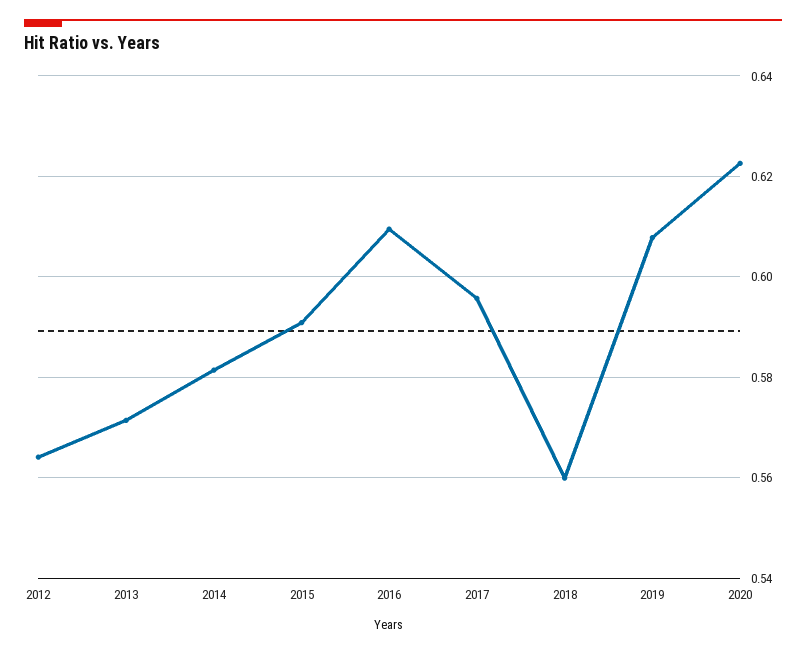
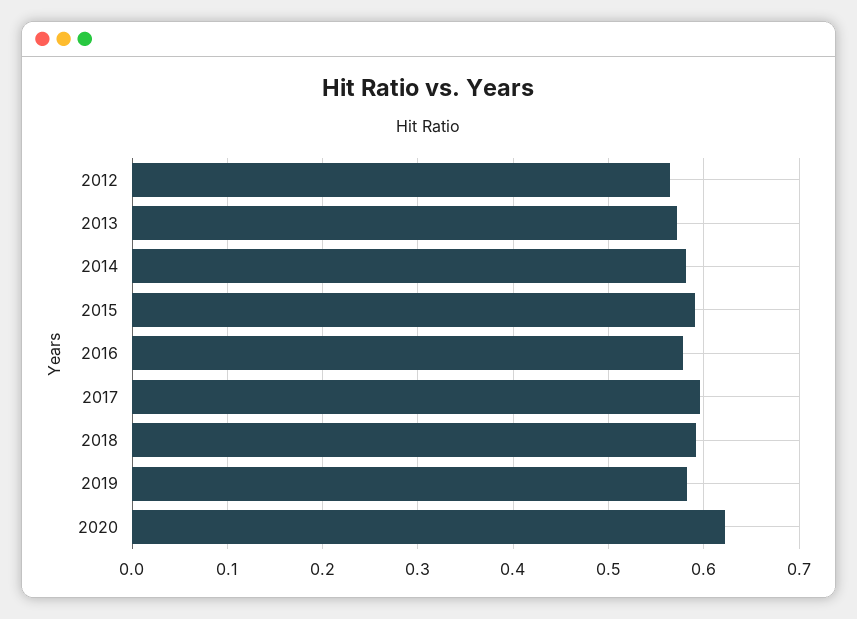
  {
    "2012": 0.564,
    "2013": 0.572,
    "2014": 0.582,
    "2015": 0.59,
-   "2016": 0.61,
+   "2016": 0.58,
    "2017": 0.596,
-   "2018": 0.56,
+   "2018": 0.59,
-   "2019": 0.608,
+   "2019": 0.58,
    "2020": 0.622
  }

